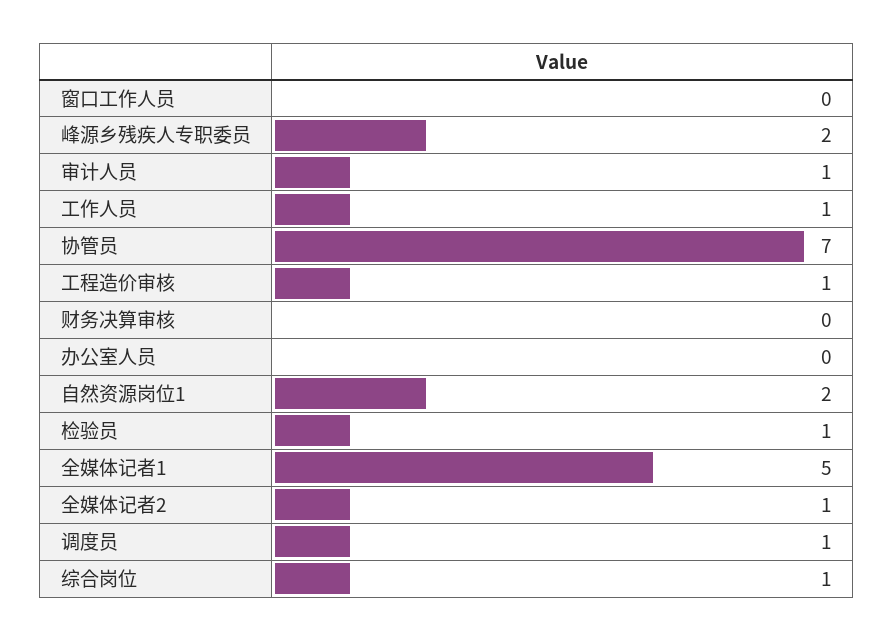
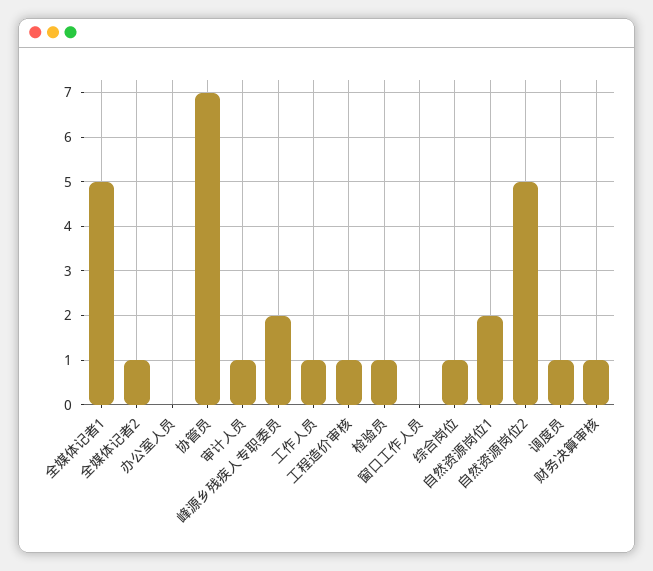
  {
    "窗口工作人员": 0,
    "峰源乡残疾人专职委员": 2,
    "审计人员": 1,
    "工作人员": 1,
    "协管员": 7,
    "工程造价审核": 1,
-   "财务决算审核": 0,
+   "财务决算审核": 1,
    "办公室人员": 0,
    "自然资源岗位1": 2,
    "检验员": 1,
    "全媒体记者1": 5,
    "全媒体记者2": 1,
    "调度员": 1,
-   "综合岗位": 1
+   "综合岗位": 1,
+   "自然资源岗位2": 5
  }

